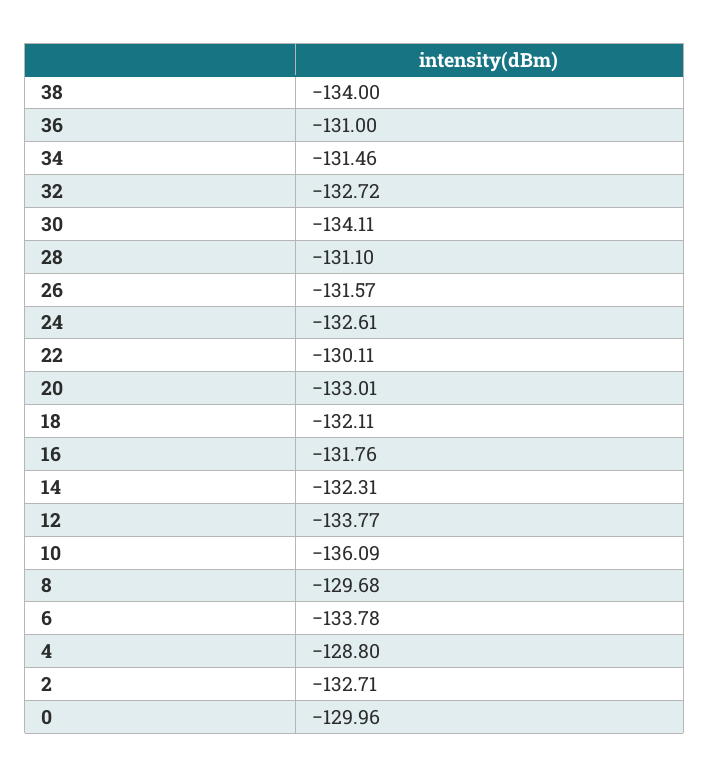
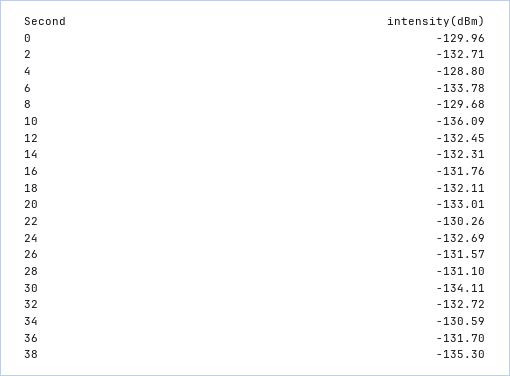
  {
-   "38": -134,
+   "38": -135.3,
-   "36": -131,
+   "36": -131.7,
-   "34": -131.46,
+   "34": -130.59,
    "32": -132.72,
    "30": -134.11,
    "28": -131.1,
    "26": -131.57,
-   "24": -132.61,
+   "24": -132.69,
-   "22": -130.11,
+   "22": -130.26,
    "20": -133.01,
    "18": -132.11,
    "16": -131.76,
    "14": -132.31,
-   "12": -133.77,
+   "12": -132.45,
    "10": -136.09,
    "8": -129.68,
    "6": -133.78,
    "4": -128.8,
    "2": -132.71,
    "0": -129.96
  }

